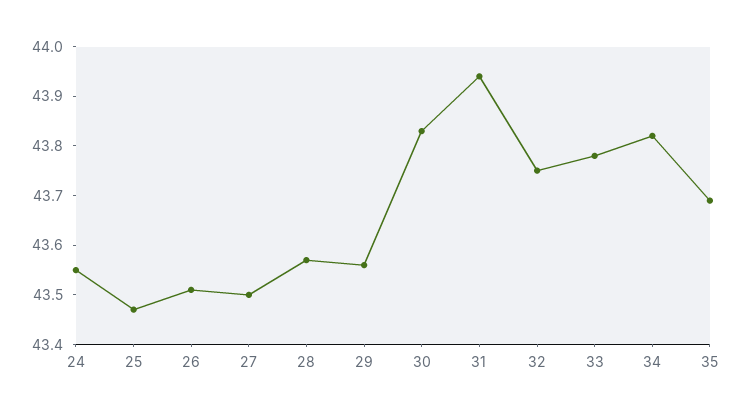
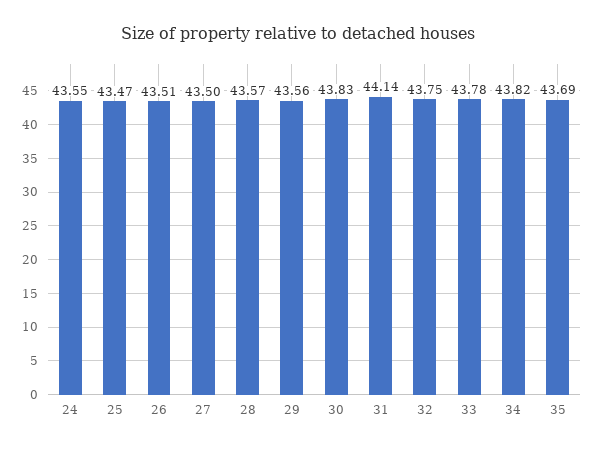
  {
    "24": 43.55,
    "25": 43.47,
    "26": 43.51,
    "27": 43.5,
    "28": 43.57,
    "29": 43.56,
    "30": 43.83,
-   "31": 43.95,
+   "31": 44.14,
    "32": 43.75,
    "33": 43.78,
    "34": 43.82,
    "35": 43.69
  }

